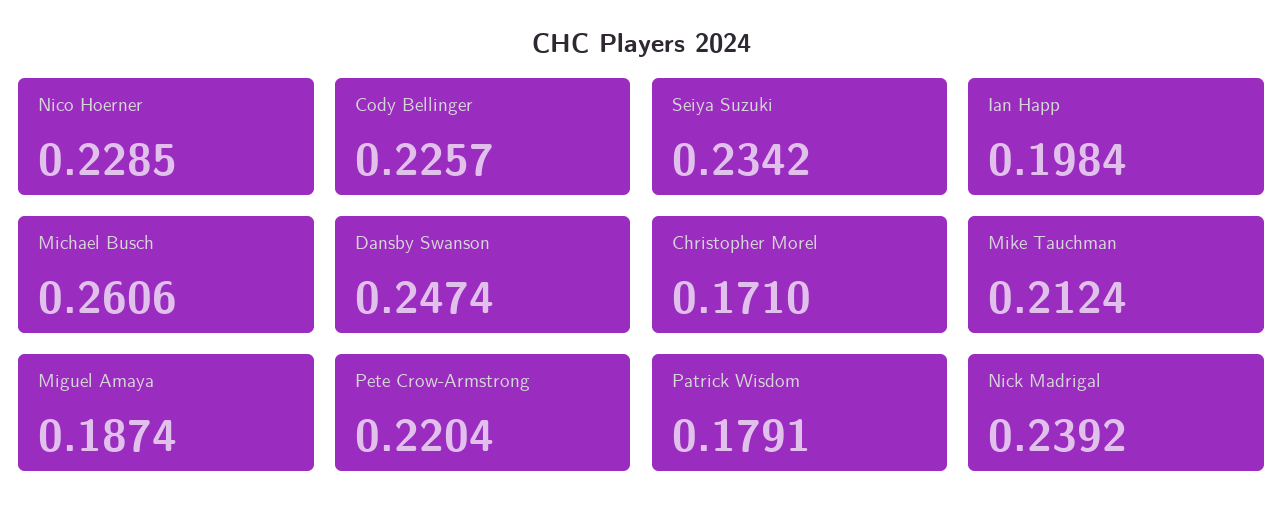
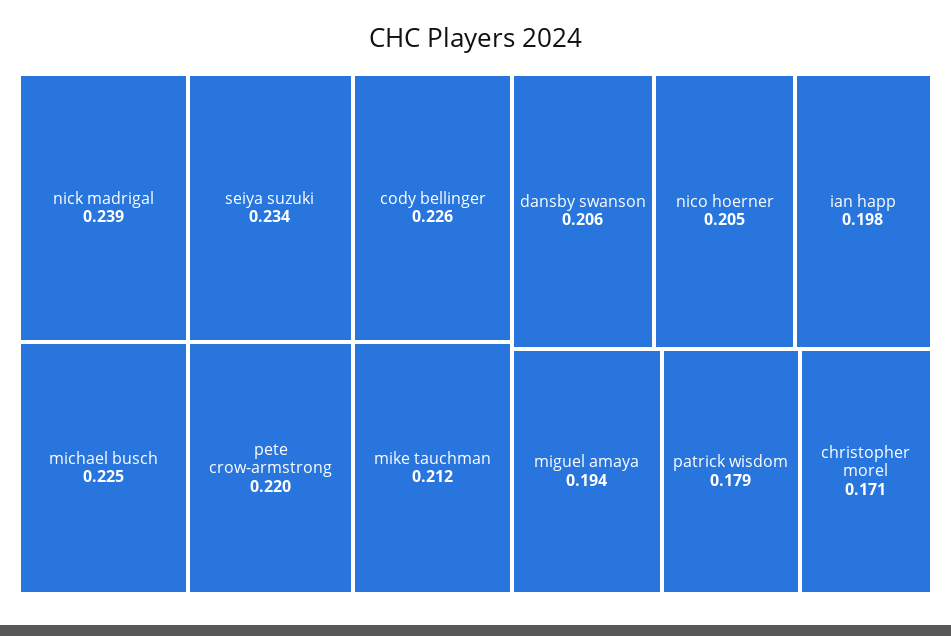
  {
-   "Nico Hoerner": 0.2285,
+   "Nico Hoerner": 0.205,
    "Cody Bellinger": 0.2257,
    "Seiya Suzuki": 0.2342,
    "Ian Happ": 0.1984,
-   "Michael Busch": 0.2606,
+   "Michael Busch": 0.225,
-   "Dansby Swanson": 0.2474,
+   "Dansby Swanson": 0.206,
    "Christopher Morel": 0.171,
    "Mike Tauchman": 0.2124,
-   "Miguel Amaya": 0.1874,
+   "Miguel Amaya": 0.194,
    "Pete Crow-Armstrong": 0.2204,
    "Patrick Wisdom": 0.1791,
    "Nick Madrigal": 0.2392
  }

